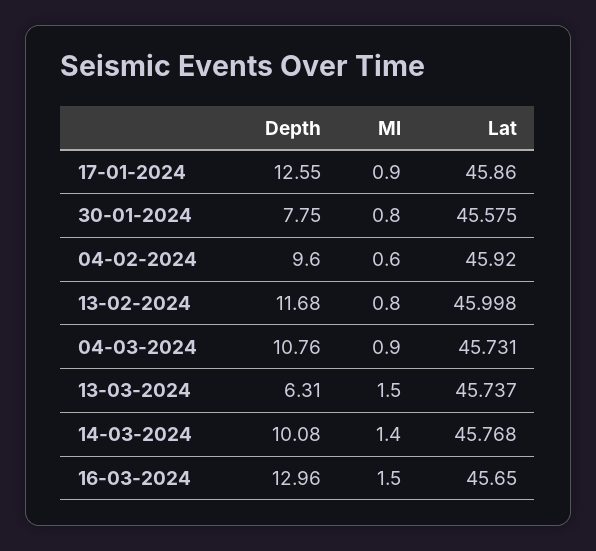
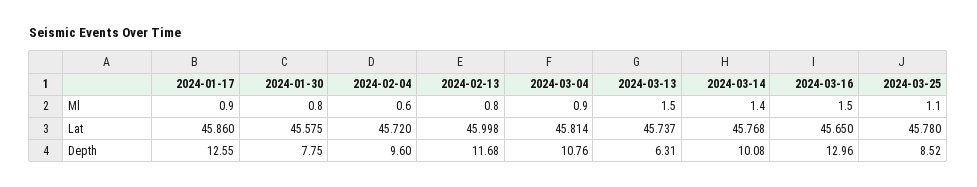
  {
    "Depth": {
      "17-01-2024": 12.55,
      "30-01-2024": 7.75,
      "04-02-2024": 9.6,
      "13-02-2024": 11.68,
      "04-03-2024": 10.76,
      "13-03-2024": 6.31,
      "14-03-2024": 10.08,
-     "16-03-2024": 12.96
+     "16-03-2024": 12.96,
+     "2024-03-25": 8.52
    },
    "Ml": {
      "17-01-2024": 0.9,
      "30-01-2024": 0.8,
      "04-02-2024": 0.6,
      "13-02-2024": 0.8,
      "04-03-2024": 0.9,
      "13-03-2024": 1.5,
      "14-03-2024": 1.4,
-     "16-03-2024": 1.5
+     "16-03-2024": 1.5,
+     "2024-03-25": 1.1
    },
    "Lat": {
      "17-01-2024": 45.86,
      "30-01-2024": 45.575,
-     "04-02-2024": 45.92,
+     "04-02-2024": 45.72,
      "13-02-2024": 45.998,
-     "04-03-2024": 45.731,
+     "04-03-2024": 45.814,
      "13-03-2024": 45.737,
      "14-03-2024": 45.768,
-     "16-03-2024": 45.65
+     "16-03-2024": 45.65,
+     "2024-03-25": 45.78
    }
  }

